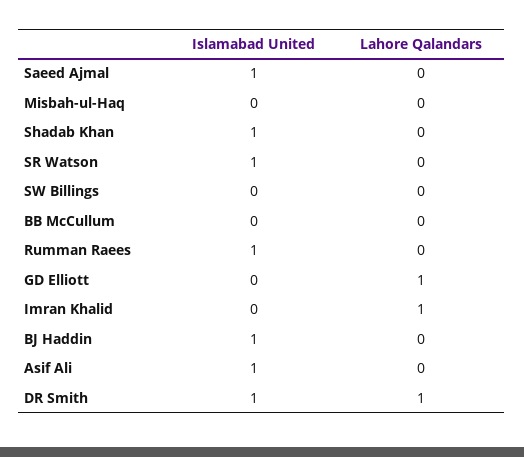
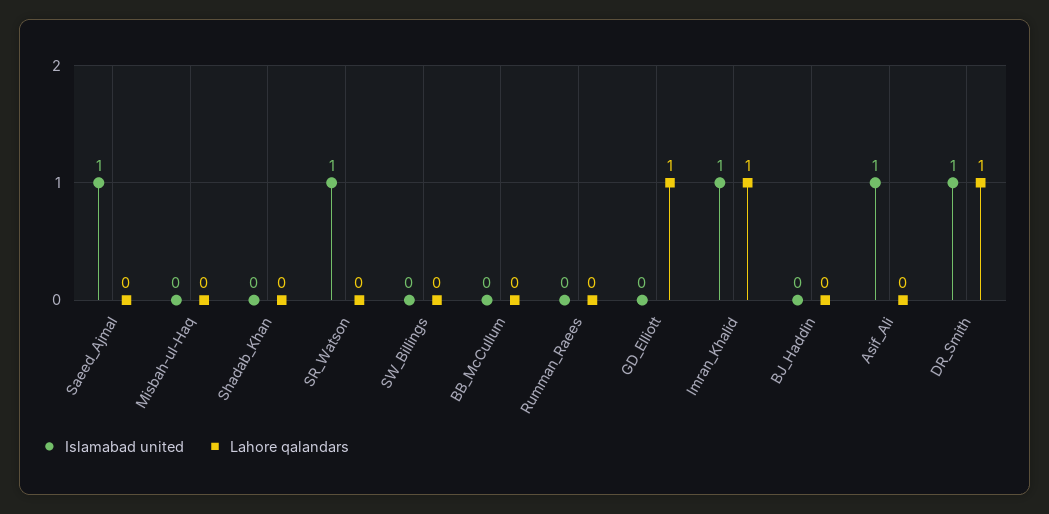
  {
    "Islamabad United": {
      "Saeed Ajmal": 1,
      "Misbah-ul-Haq": 0,
-     "Shadab Khan": 1,
+     "Shadab Khan": 0,
      "SR Watson": 1,
      "SW Billings": 0,
      "BB McCullum": 0,
-     "Rumman Raees": 1,
+     "Rumman Raees": 0,
      "GD Elliott": 0,
-     "Imran Khalid": 0,
+     "Imran Khalid": 1,
-     "BJ Haddin": 1,
+     "BJ Haddin": 0,
      "Asif Ali": 1,
      "DR Smith": 1
    },
    "Lahore Qalandars": {
      "Saeed Ajmal": 0,
      "Misbah-ul-Haq": 0,
      "Shadab Khan": 0,
      "SR Watson": 0,
      "SW Billings": 0,
      "BB McCullum": 0,
      "Rumman Raees": 0,
      "GD Elliott": 1,
      "Imran Khalid": 1,
      "BJ Haddin": 0,
      "Asif Ali": 0,
      "DR Smith": 1
    }
  }

